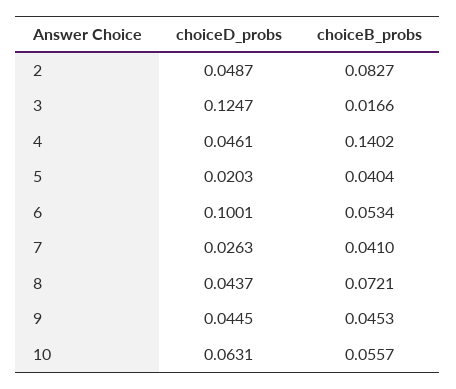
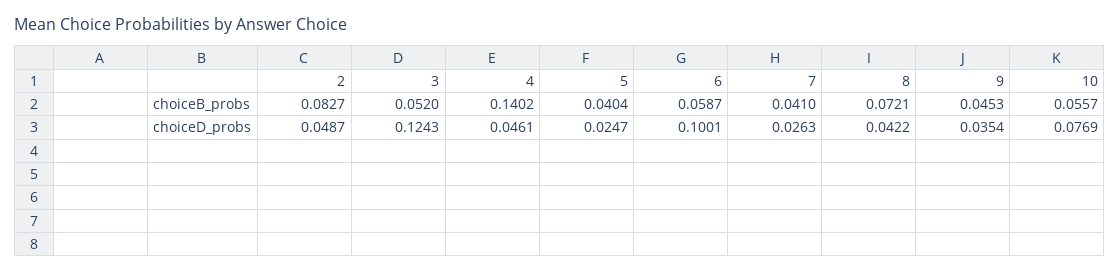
  {
    "choiceD_probs": {
      "2": 0.0487,
-     "3": 0.1247,
+     "3": 0.1243,
      "4": 0.0461,
-     "5": 0.0203,
+     "5": 0.0247,
      "6": 0.1001,
      "7": 0.0263,
-     "8": 0.0437,
+     "8": 0.0422,
-     "9": 0.0445,
+     "9": 0.0354,
-     "10": 0.0631
+     "10": 0.0769
    },
    "choiceB_probs": {
      "2": 0.0827,
-     "3": 0.0166,
+     "3": 0.052,
      "4": 0.1402,
      "5": 0.0404,
-     "6": 0.0534,
+     "6": 0.0587,
      "7": 0.041,
      "8": 0.0721,
      "9": 0.0453,
      "10": 0.0557
    }
  }

